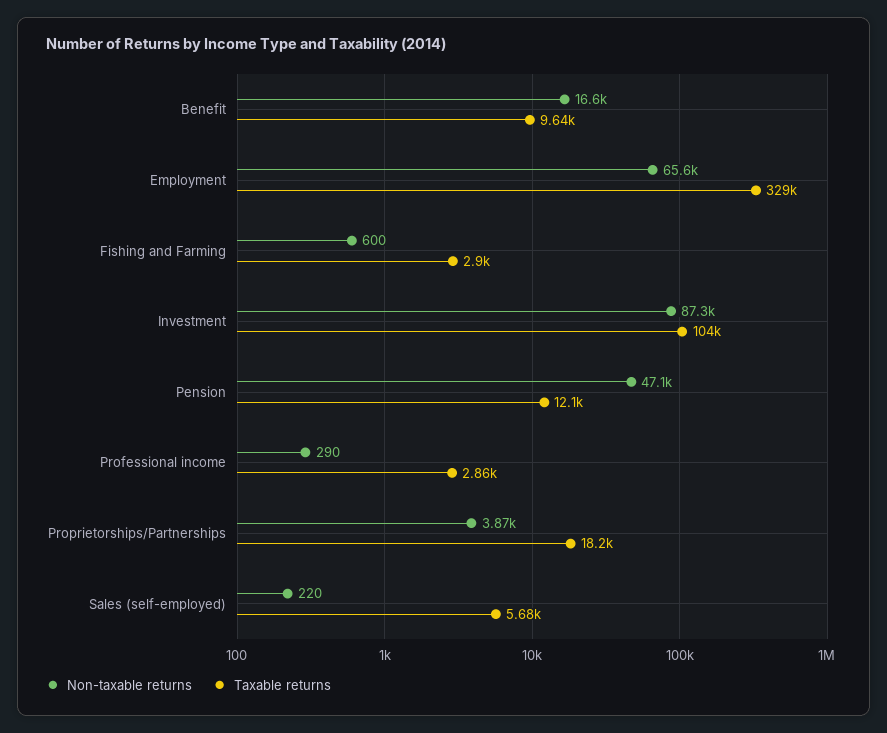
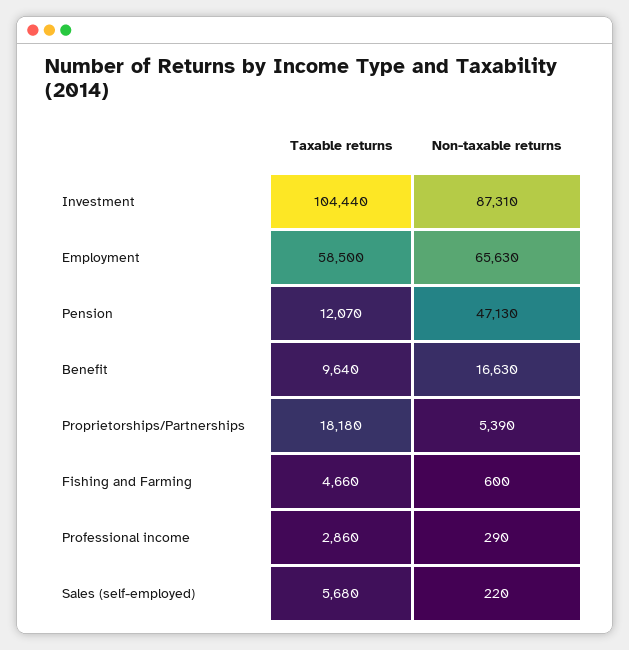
  {
    "Non-taxable returns": {
      "Benefit": 16630,
      "Employment": 65630,
      "Fishing and Farming": 600,
      "Investment": 87310,
      "Pension": 47130,
      "Professional income": 290,
-     "Proprietorships/Partnerships": 3870,
+     "Proprietorships/Partnerships": 5390,
      "Sales (self-employed)": 220
    },
    "Taxable returns": {
      "Benefit": 9640,
-     "Employment": 329000,
+     "Employment": 58500,
-     "Fishing and Farming": 2900,
+     "Fishing and Farming": 4660,
      "Investment": 104440,
      "Pension": 12070,
      "Professional income": 2860,
      "Proprietorships/Partnerships": 18180,
      "Sales (self-employed)": 5680
    }
  }

